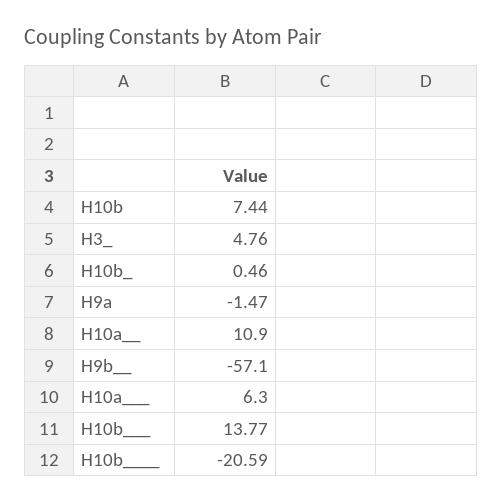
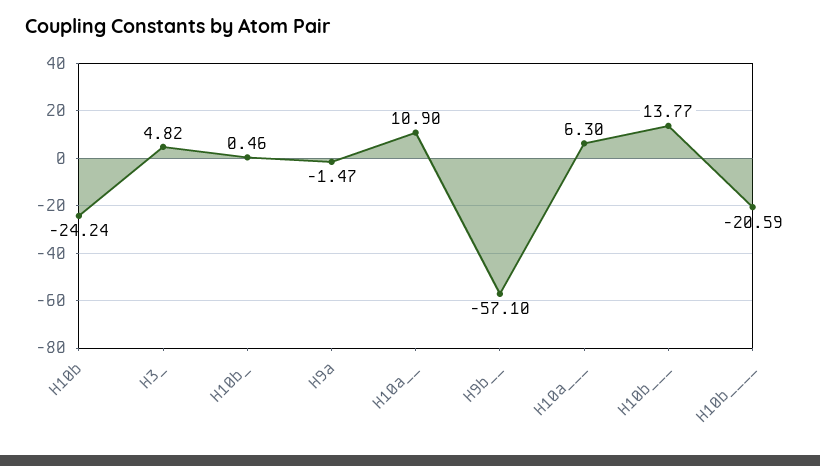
  {
-   "H10b": 7.44,
+   "H10b": -24.24,
-   "H3_": 4.76,
+   "H3_": 4.82,
    "H10b_": 0.46,
    "H9a": -1.47,
    "H10a__": 10.9,
    "H9b__": -57.1,
    "H10a___": 6.3,
    "H10b___": 13.77,
    "H10b____": -20.59
  }

